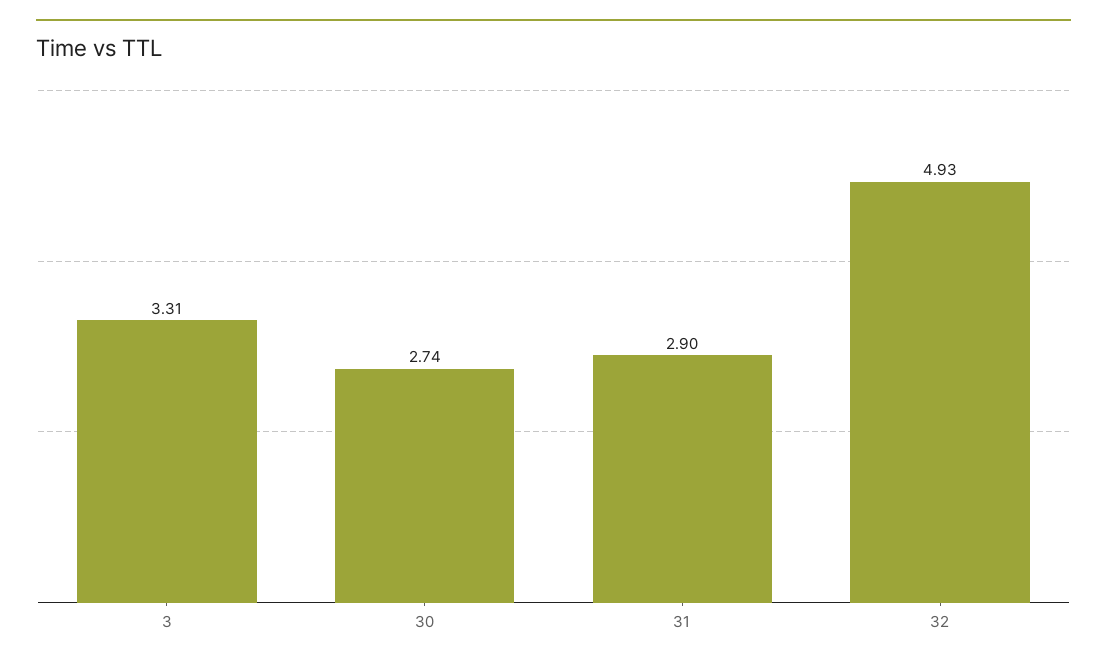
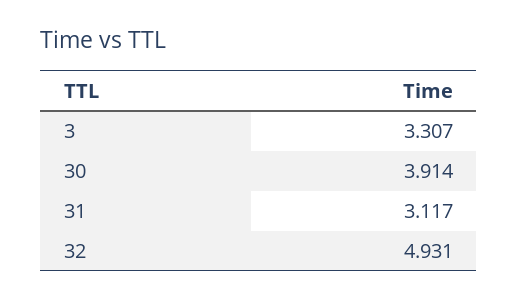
  {
    "3": 3.307,
-   "30": 2.74,
+   "30": 3.914,
-   "31": 2.9,
+   "31": 3.117,
    "32": 4.931
  }

